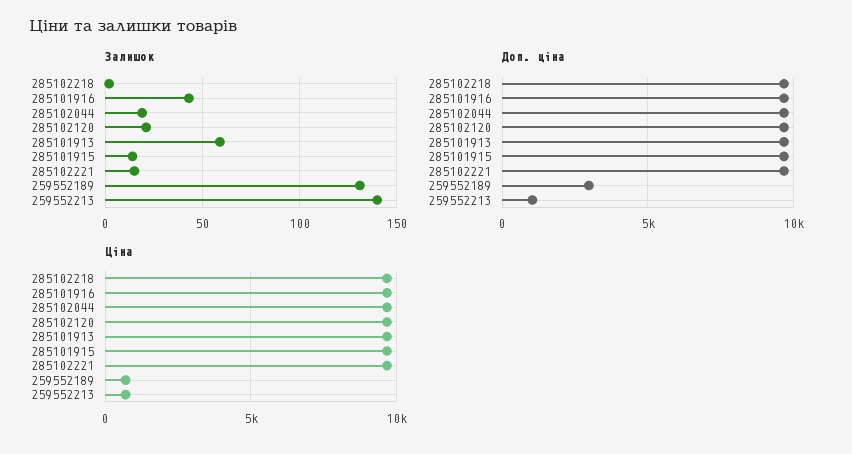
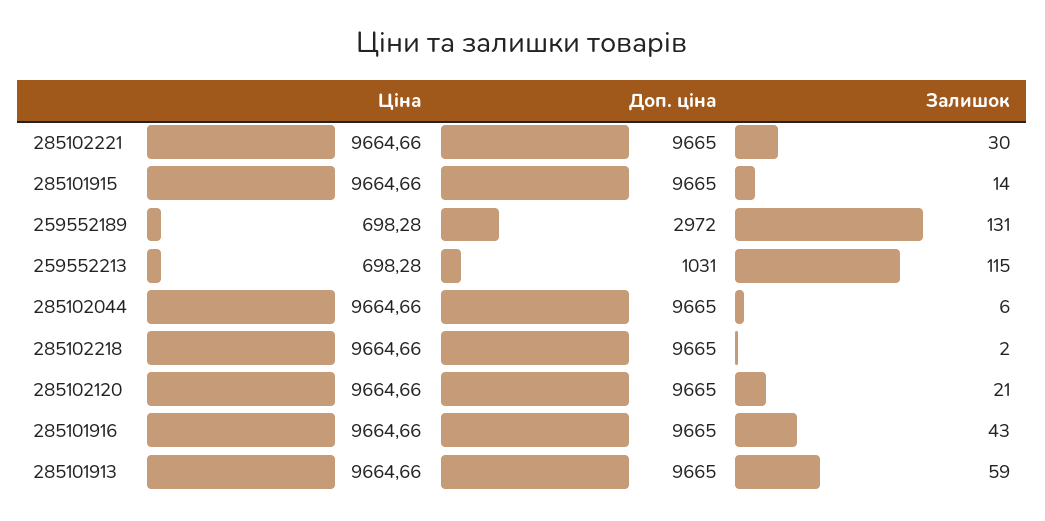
  {
    "Залишок": {
      "285102218": 2,
      "285101916": 43,
-     "285102044": 20,
+     "285102044": 6,
      "285102120": 21,
      "285101913": 59,
      "285101915": 14,
-     "285102221": 15,
+     "285102221": 30,
      "259552189": 131,
-     "259552213": 140
+     "259552213": 115
    },
    "Доп. ціна": {
      "285102218": 9665,
      "285101916": 9665,
      "285102044": 9665,
      "285102120": 9665,
      "285101913": 9665,
      "285101915": 9665,
      "285102221": 9665,
      "259552189": 2972,
      "259552213": 1031
    },
    "Ціна": {
      "285102218": 9664.66,
      "285101916": 9664.66,
      "285102044": 9664.66,
      "285102120": 9664.66,
      "285101913": 9664.66,
      "285101915": 9664.66,
      "285102221": 9664.66,
      "259552189": 698.28,
      "259552213": 698.28
    }
  }

